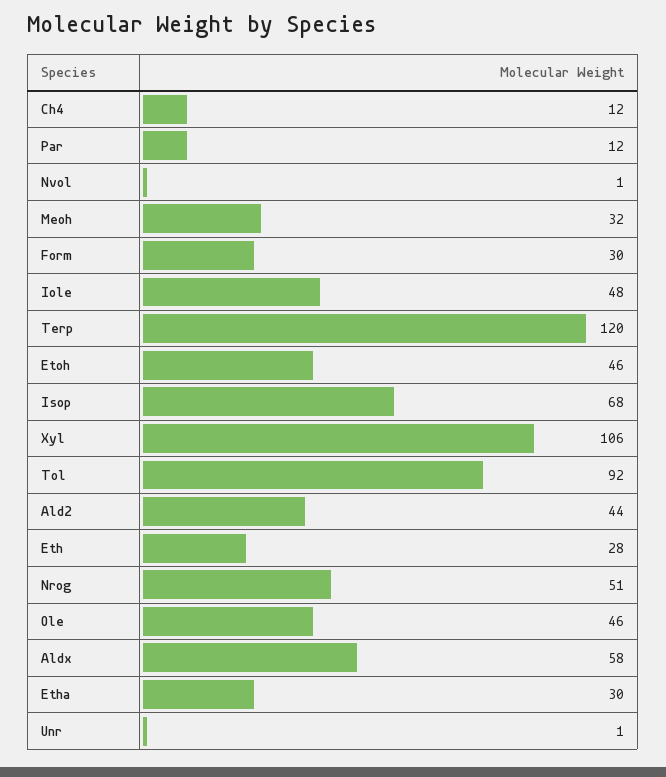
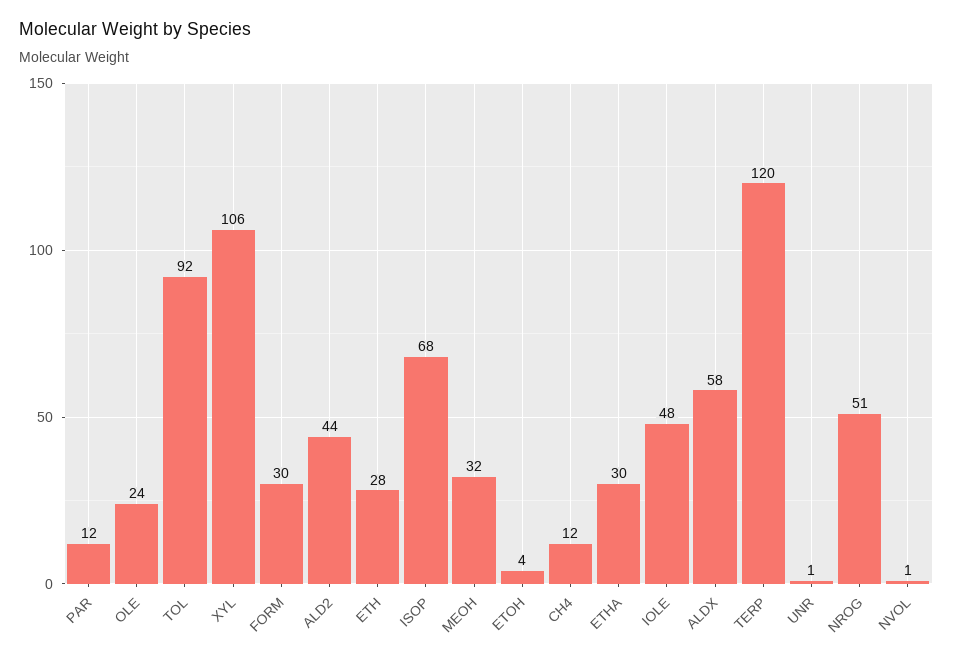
  {
    "Ch4": 12,
    "Par": 12,
    "Nvol": 1,
    "Meoh": 32,
    "Form": 30,
    "Iole": 48,
    "Terp": 120,
-   "Etoh": 46,
+   "Etoh": 4,
    "Isop": 68,
    "Xyl": 106,
    "Tol": 92,
    "Ald2": 44,
    "Eth": 28,
    "Nrog": 51,
-   "Ole": 46,
+   "Ole": 24,
    "Aldx": 58,
    "Etha": 30,
    "Unr": 1
  }

